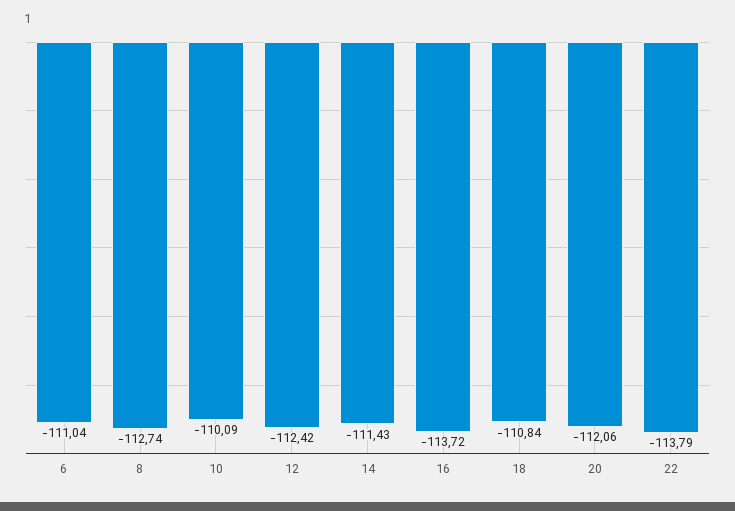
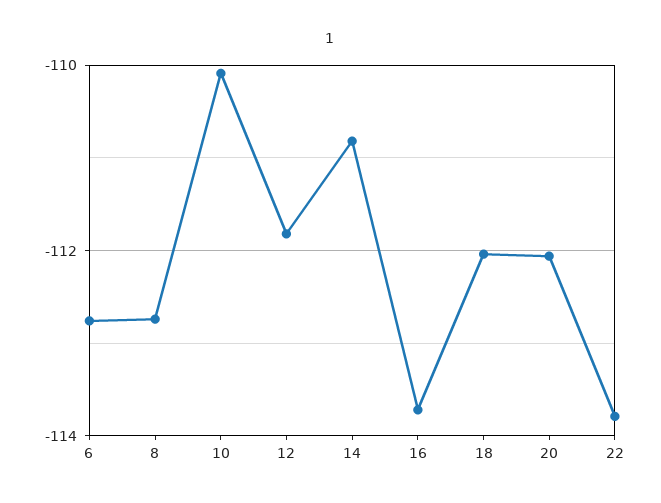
  {
-   "6": -111.04,
+   "6": -112.8,
    "8": -112.74,
    "10": -110.09,
-   "12": -112.42,
+   "12": -111.8,
-   "14": -111.43,
+   "14": -110.8,
    "16": -113.72,
-   "18": -110.84,
+   "18": -112,
    "20": -112.06,
    "22": -113.79
  }

